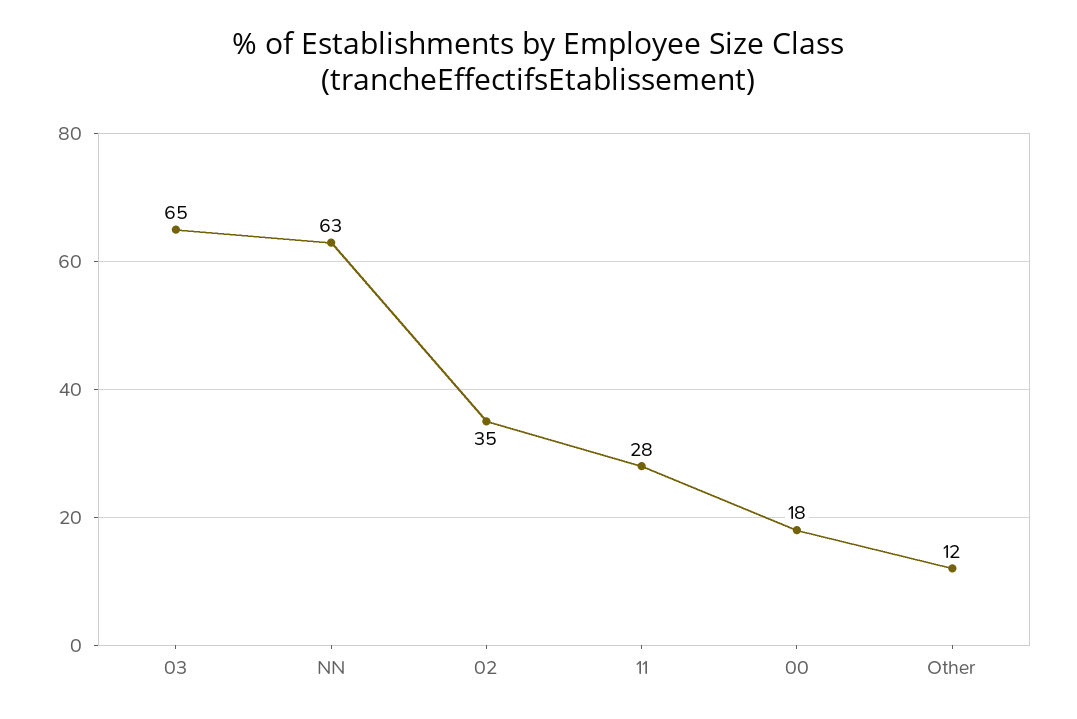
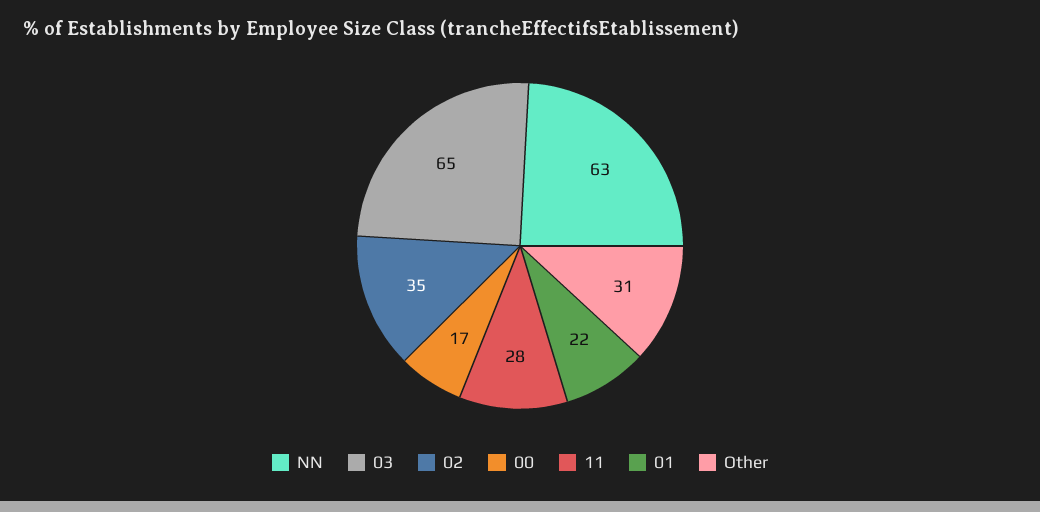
  {
    "03": 65,
    "NN": 63,
    "02": 35,
    "11": 28,
-   "00": 18,
+   "00": 17,
-   "Other": 12
+   "Other": 31,
+   "01": 22
  }

